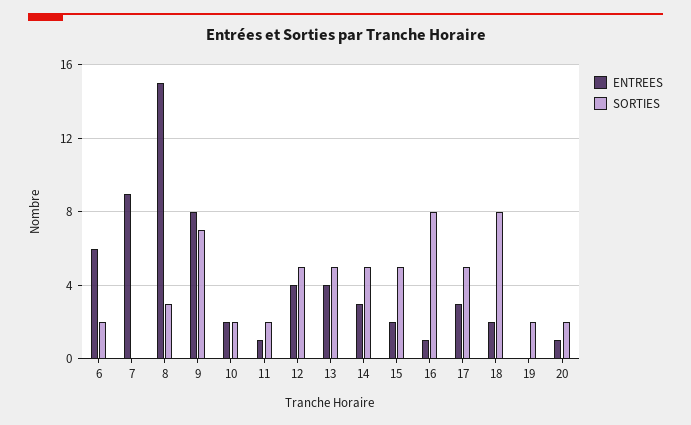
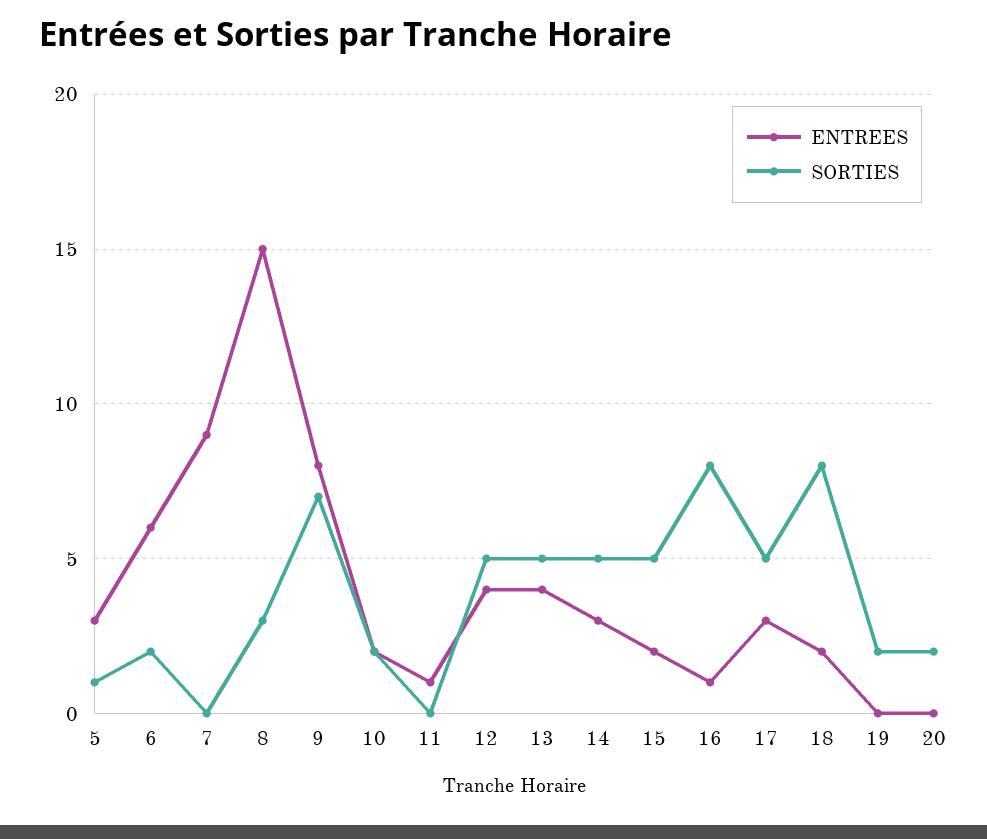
  {
    "ENTREES": {
      "6": 6,
      "7": 9,
      "8": 15,
      "9": 8,
      "10": 2,
      "11": 1,
      "12": 4,
      "13": 4,
      "14": 3,
      "15": 2,
      "16": 1,
      "17": 3,
      "18": 2,
      "19": 0,
-     "20": 1
+     "20": 0,
+     "5": 3
    },
    "SORTIES": {
      "6": 2,
      "7": 0,
      "8": 3,
      "9": 7,
      "10": 2,
-     "11": 2,
+     "11": 0,
      "12": 5,
      "13": 5,
      "14": 5,
      "15": 5,
      "16": 8,
      "17": 5,
      "18": 8,
      "19": 2,
-     "20": 2
+     "20": 2,
+     "5": 1
    }
  }

